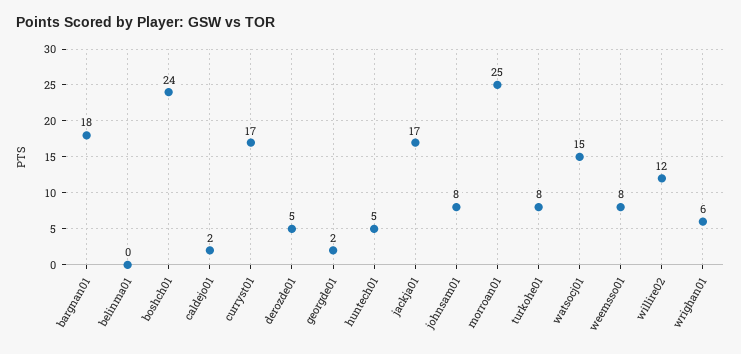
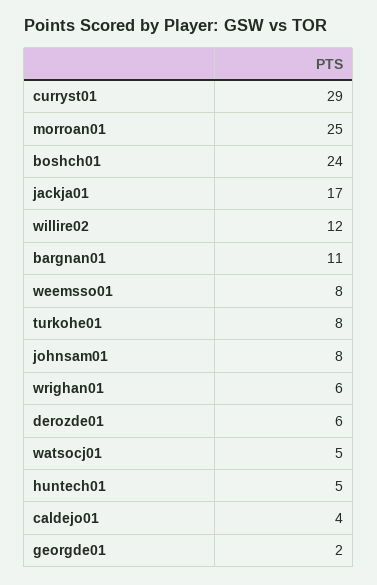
  {
-   "bargnan01": 18,
+   "bargnan01": 11,
-   "belinma01": 0,
    "boshch01": 24,
-   "caldejo01": 2,
+   "caldejo01": 4,
-   "curryst01": 17,
+   "curryst01": 29,
-   "derozde01": 5,
+   "derozde01": 6,
    "georgde01": 2,
    "huntech01": 5,
    "jackja01": 17,
    "johnsam01": 8,
    "morroan01": 25,
    "turkohe01": 8,
-   "watsocj01": 15,
+   "watsocj01": 5,
    "weemsso01": 8,
    "willire02": 12,
    "wrighan01": 6
  }

